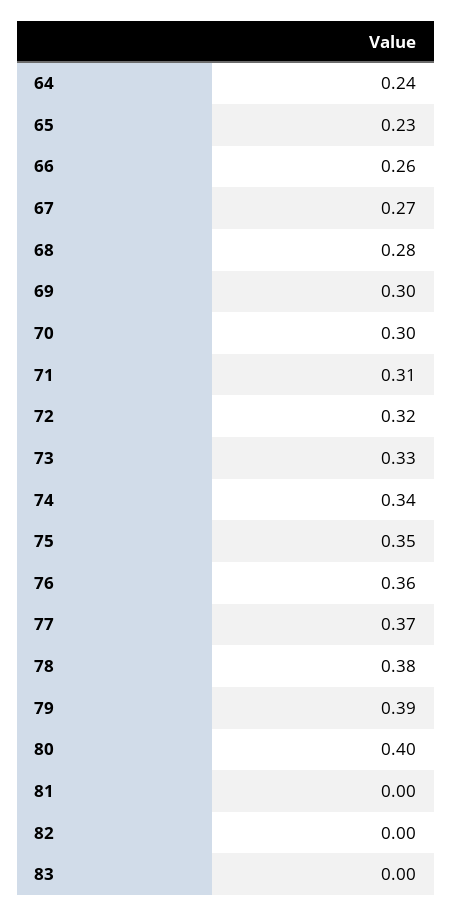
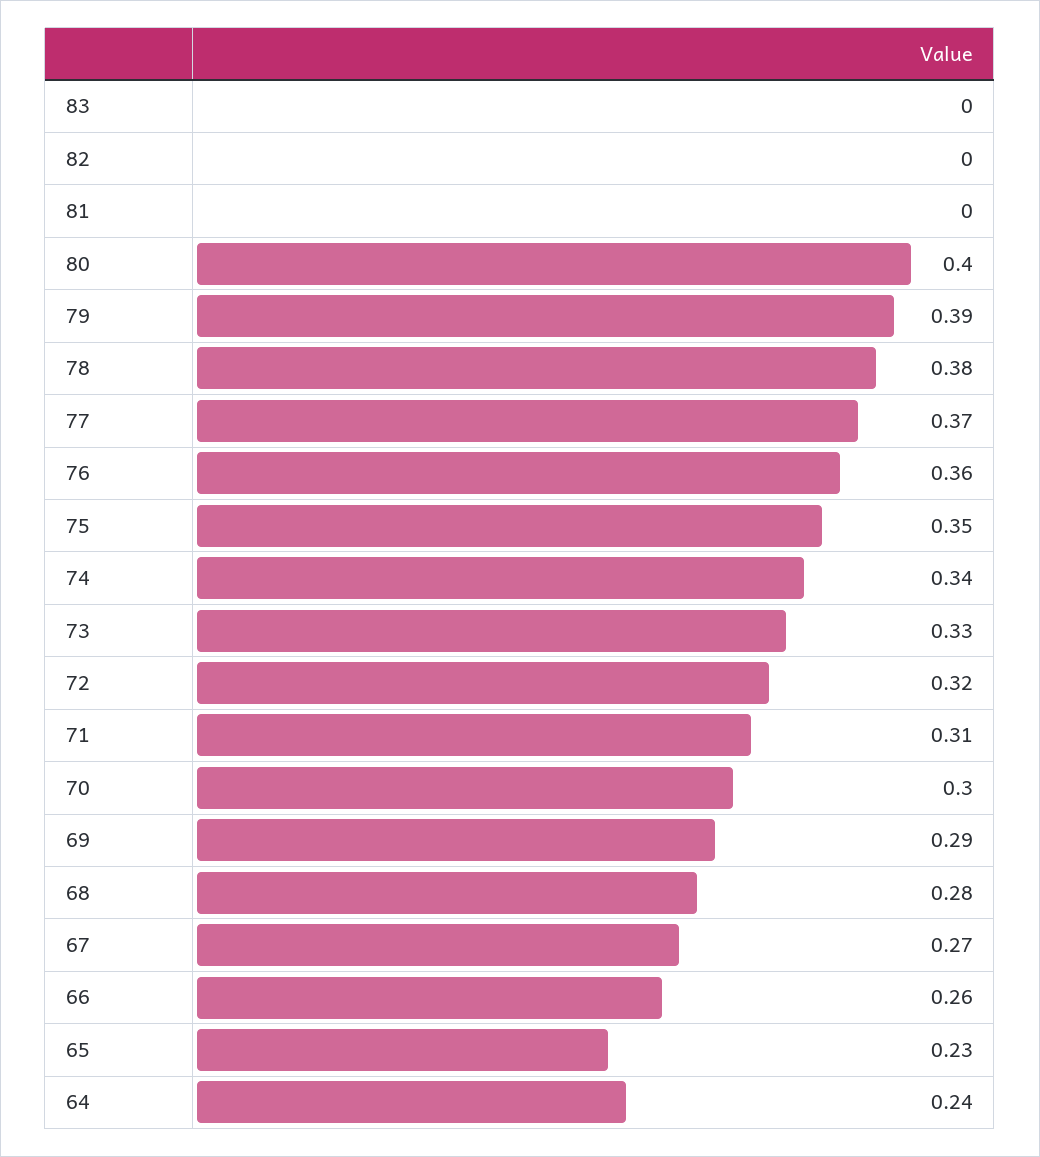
  {
    "64": 0.24,
    "65": 0.23,
    "66": 0.26,
    "67": 0.27,
    "68": 0.28,
-   "69": 0.3,
+   "69": 0.29,
    "70": 0.3,
    "71": 0.31,
    "72": 0.32,
    "73": 0.33,
    "74": 0.34,
    "75": 0.35,
    "76": 0.36,
    "77": 0.37,
    "78": 0.38,
    "79": 0.39,
    "80": 0.4,
    "81": 0,
    "82": 0,
    "83": 0
  }

